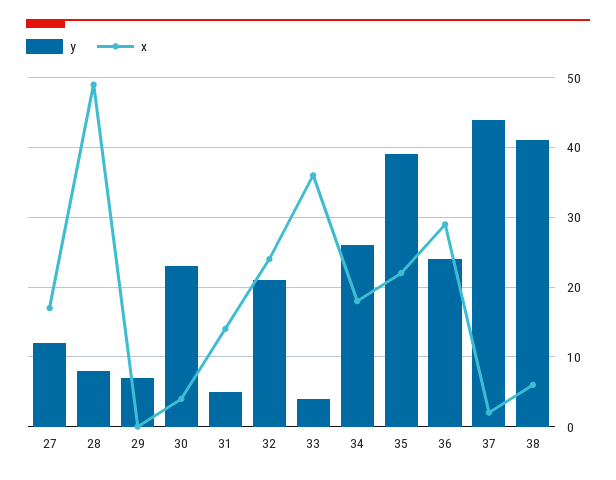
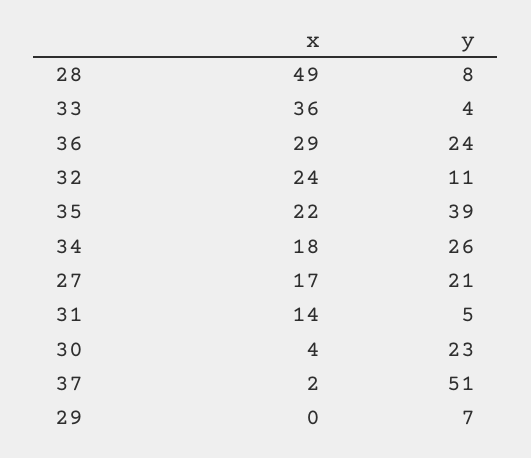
  {
    "y": {
-     "27": 12,
+     "27": 21,
      "28": 8,
      "29": 7,
      "30": 23,
      "31": 5,
-     "32": 21,
+     "32": 11,
      "33": 4,
      "34": 26,
      "35": 39,
      "36": 24,
-     "37": 44,
+     "37": 51
-     "38": 41
    },
    "x": {
      "27": 17,
      "28": 49,
      "29": 0,
      "30": 4,
      "31": 14,
      "32": 24,
      "33": 36,
      "34": 18,
      "35": 22,
      "36": 29,
-     "37": 2,
+     "37": 2
-     "38": 6
    }
  }

